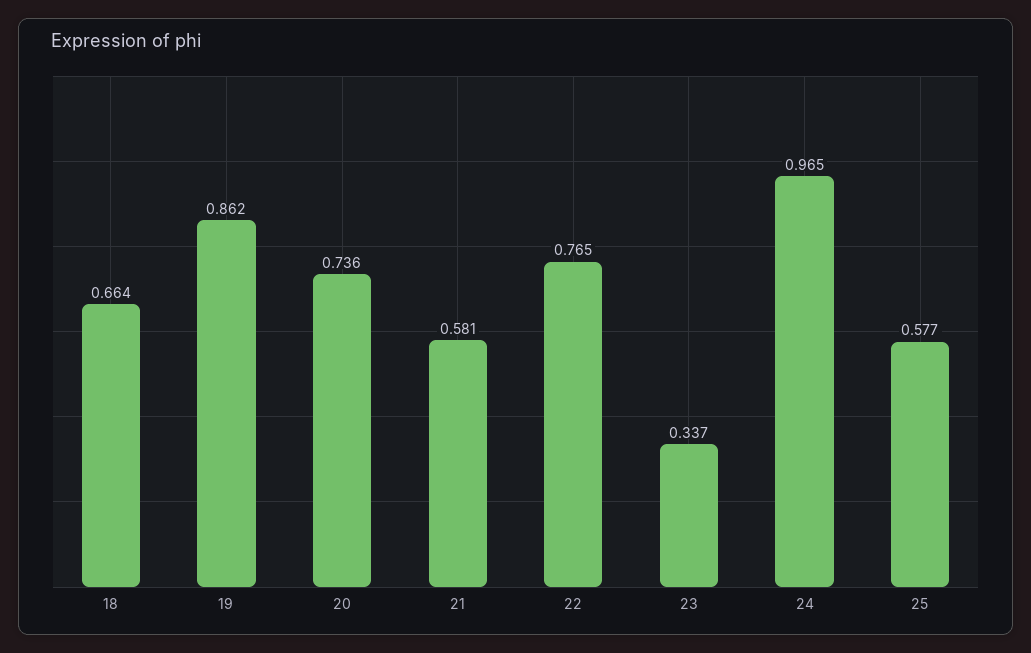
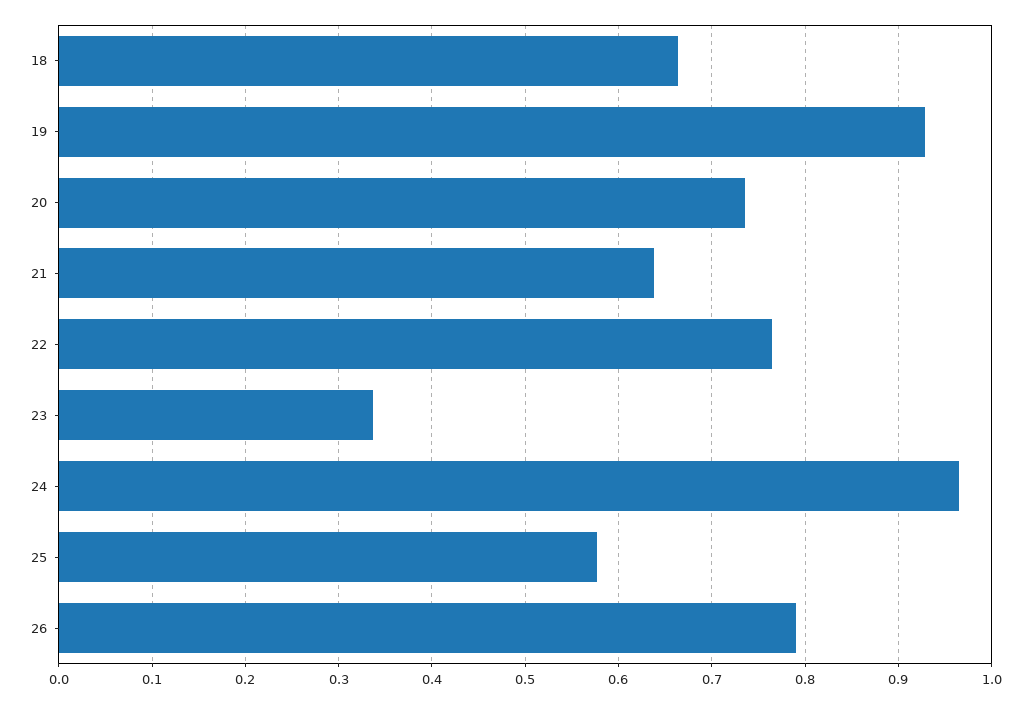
  {
    "18": 0.664,
-   "19": 0.862,
+   "19": 0.93,
    "20": 0.736,
-   "21": 0.581,
+   "21": 0.64,
    "22": 0.765,
    "23": 0.337,
    "24": 0.965,
-   "25": 0.577
+   "25": 0.577,
+   "26": 0.79
  }

